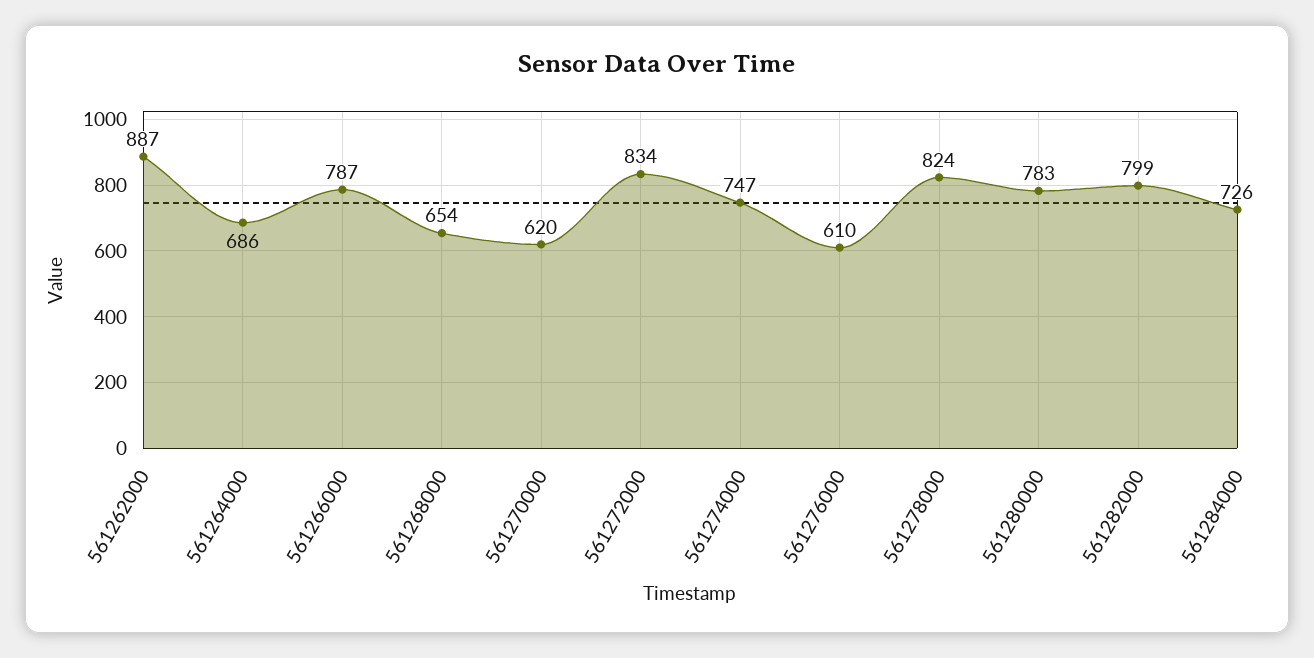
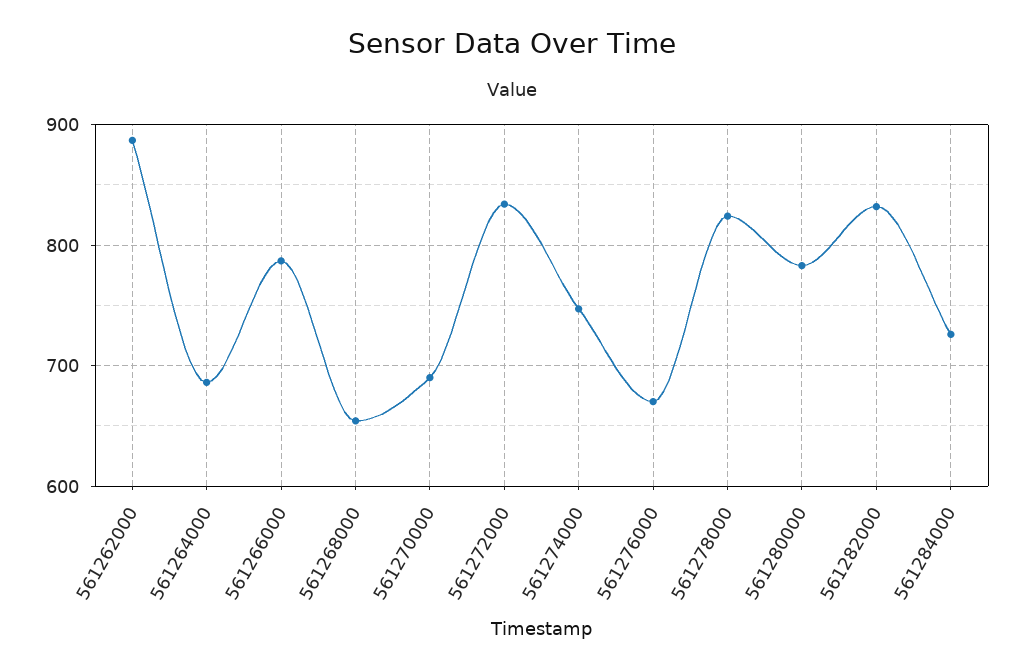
  {
    "561262000": 887,
    "561264000": 686,
    "561266000": 787,
    "561268000": 654,
-   "561270000": 620,
+   "561270000": 690,
    "561272000": 834,
    "561274000": 747,
-   "561276000": 610,
+   "561276000": 670,
    "561278000": 824,
    "561280000": 783,
-   "561282000": 799,
+   "561282000": 830,
    "561284000": 726
  }

